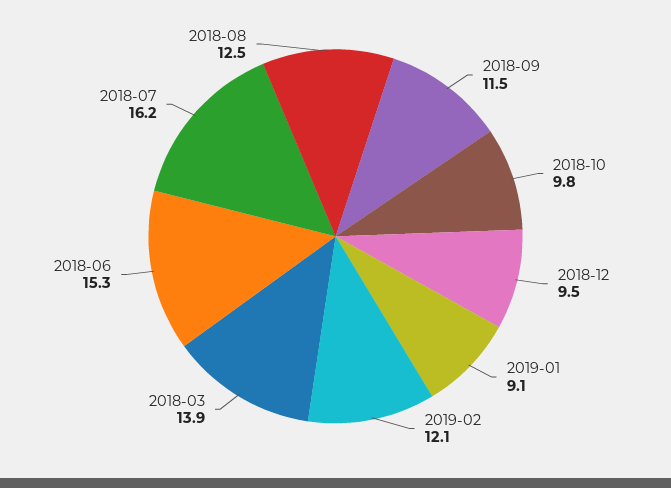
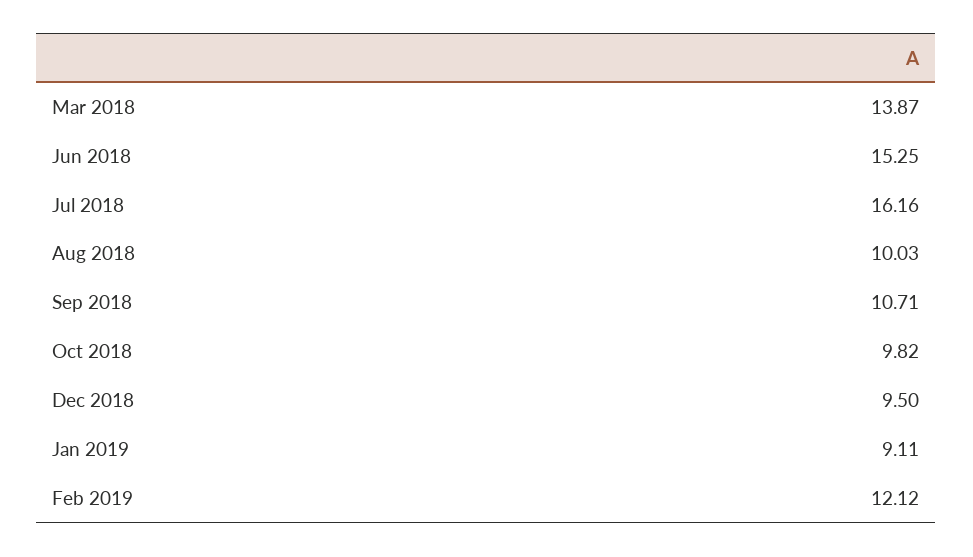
  {
-   "2018-09": 11.5,
+   "2018-09": 10.71,
    "2018-10": 9.82,
    "2018-12": 9.5,
    "2019-01": 9.11,
    "2019-02": 12.12,
    "2018-03": 13.87,
    "2018-06": 15.25,
    "2018-07": 16.16,
-   "2018-08": 12.5
+   "2018-08": 10.03
  }

